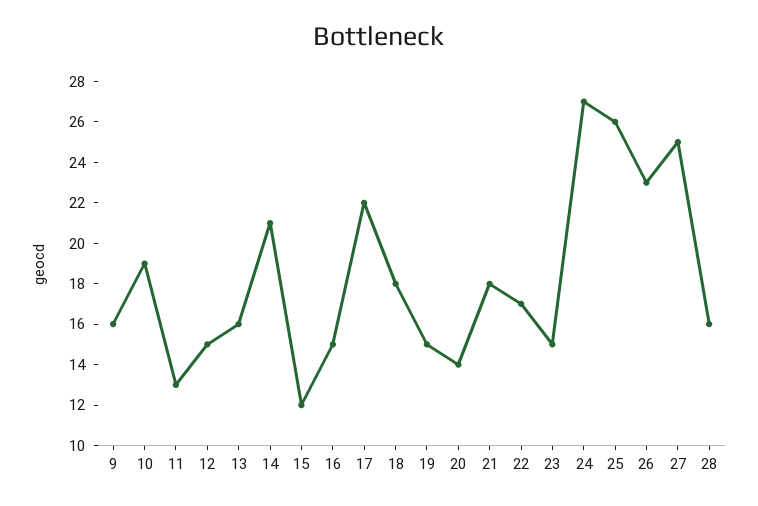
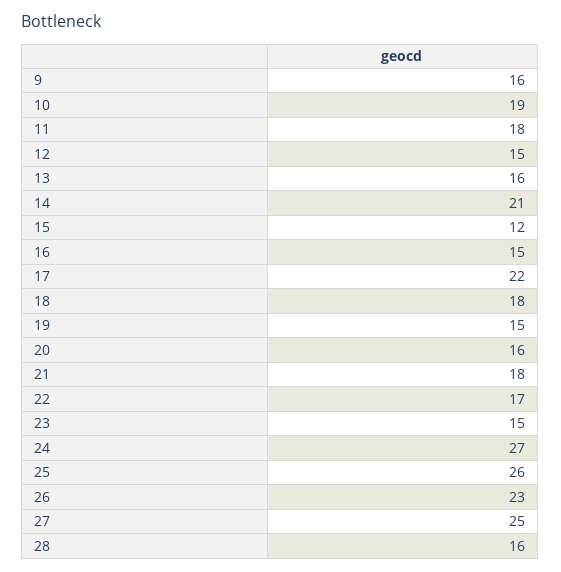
  {
    "9": 16,
    "10": 19,
-   "11": 13,
+   "11": 18,
    "12": 15,
    "13": 16,
    "14": 21,
    "15": 12,
    "16": 15,
    "17": 22,
    "18": 18,
    "19": 15,
-   "20": 14,
+   "20": 16,
    "21": 18,
    "22": 17,
    "23": 15,
    "24": 27,
    "25": 26,
    "26": 23,
    "27": 25,
    "28": 16
  }

